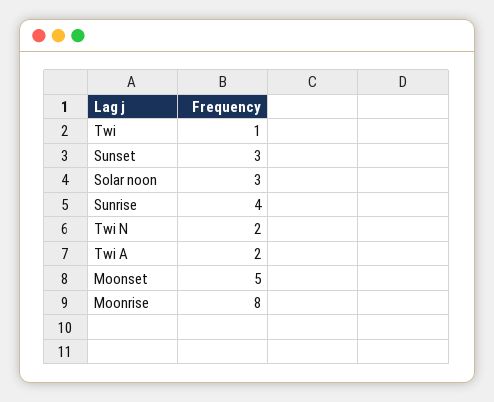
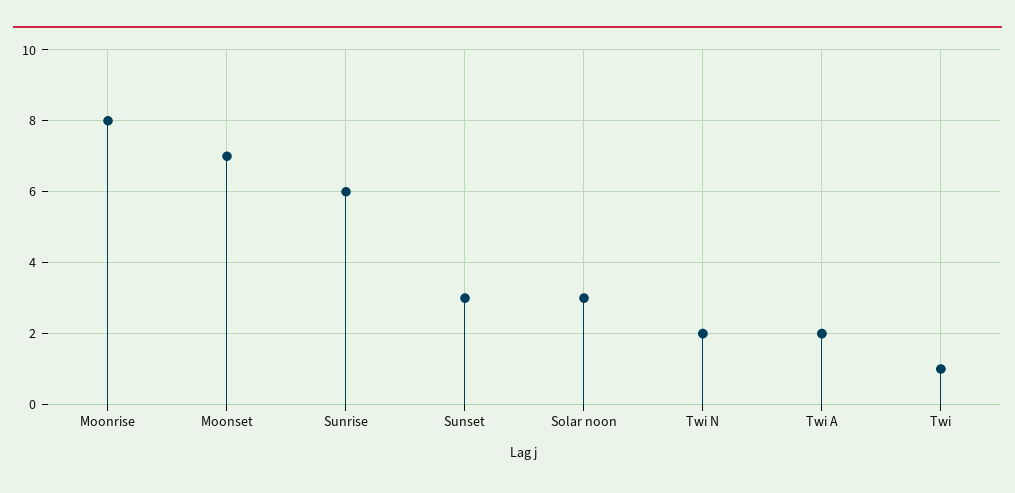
  {
    "Twi": 1,
    "Sunset": 3,
    "Solar noon": 3,
-   "Sunrise": 4,
+   "Sunrise": 6,
    "Twi N": 2,
    "Twi A": 2,
-   "Moonset": 5,
+   "Moonset": 7,
    "Moonrise": 8
  }

